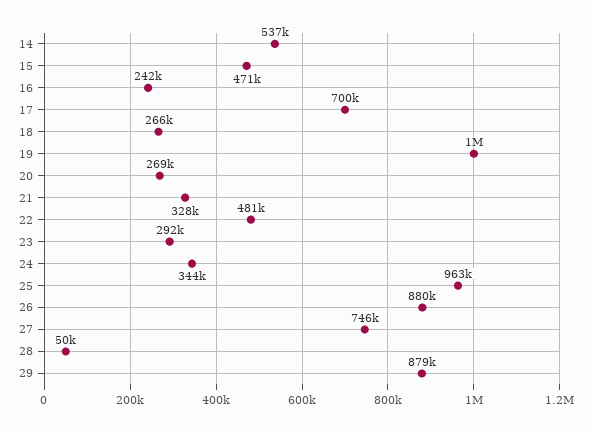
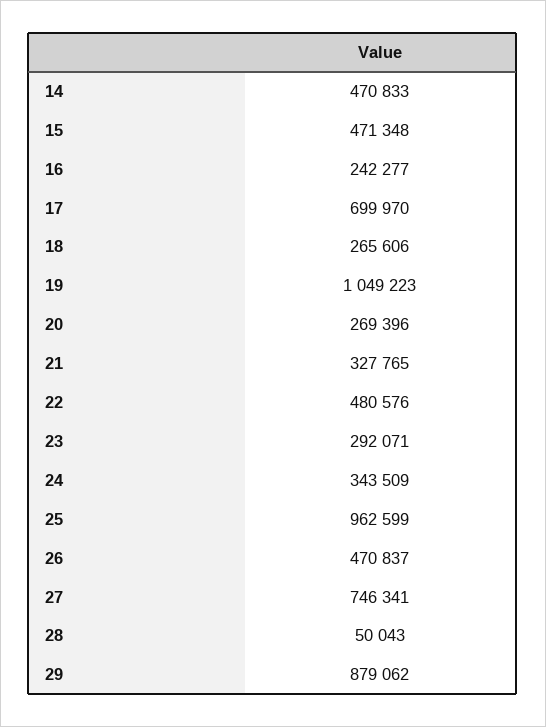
  {
-   "14": 537000,
+   "14": 470833,
    "15": 471348,
    "16": 242277,
    "17": 699970,
    "18": 265606,
    "19": 1049223,
    "20": 269396,
    "21": 327765,
    "22": 480576,
    "23": 292071,
    "24": 343509,
    "25": 962599,
-   "26": 880000,
+   "26": 470837,
    "27": 746341,
    "28": 50043,
    "29": 879062
  }

